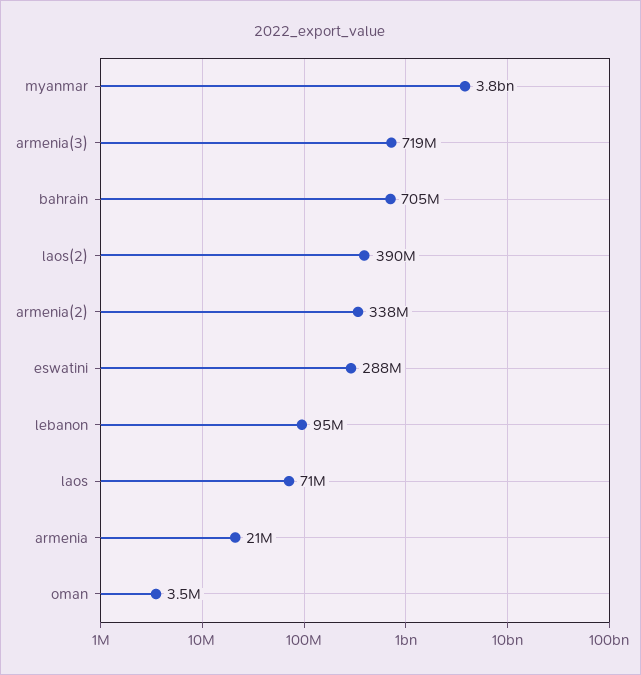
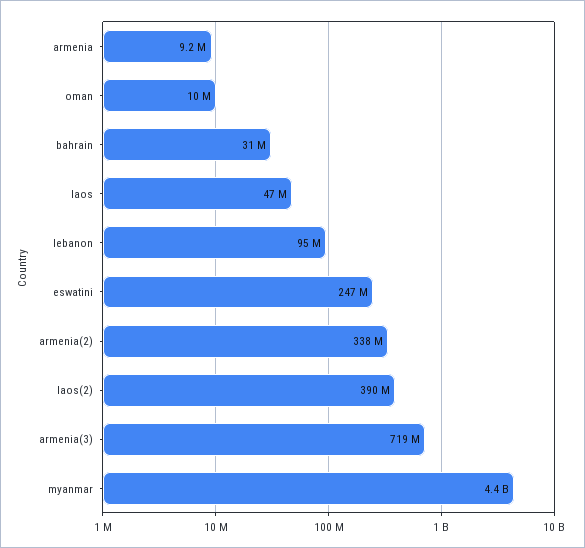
  {
-   "myanmar": 3800000000,
+   "myanmar": 4400000000,
    "armenia(3)": 719000000,
-   "bahrain": 705000000,
+   "bahrain": 31000000,
    "laos(2)": 390000000,
    "armenia(2)": 338000000,
-   "eswatini": 288000000,
+   "eswatini": 247000000,
    "lebanon": 95000000,
-   "laos": 71000000,
+   "laos": 47000000,
-   "armenia": 21000000,
+   "armenia": 9200000,
-   "oman": 3500000
+   "oman": 10000000
  }

